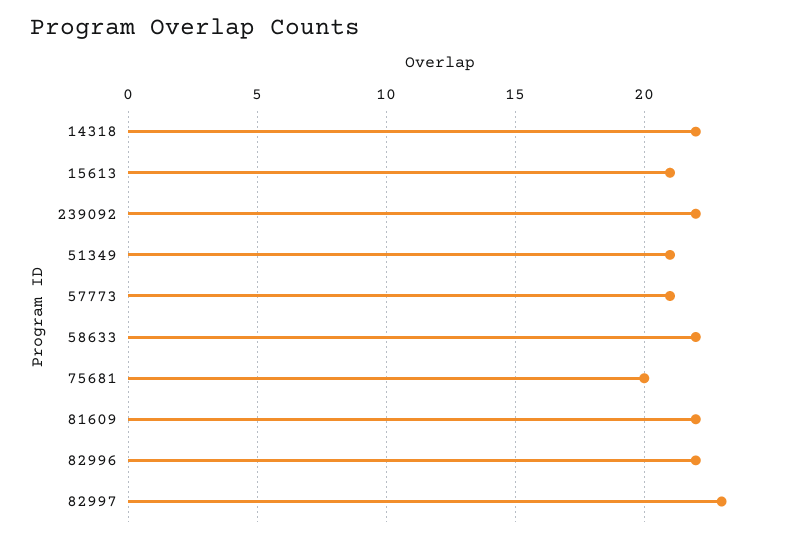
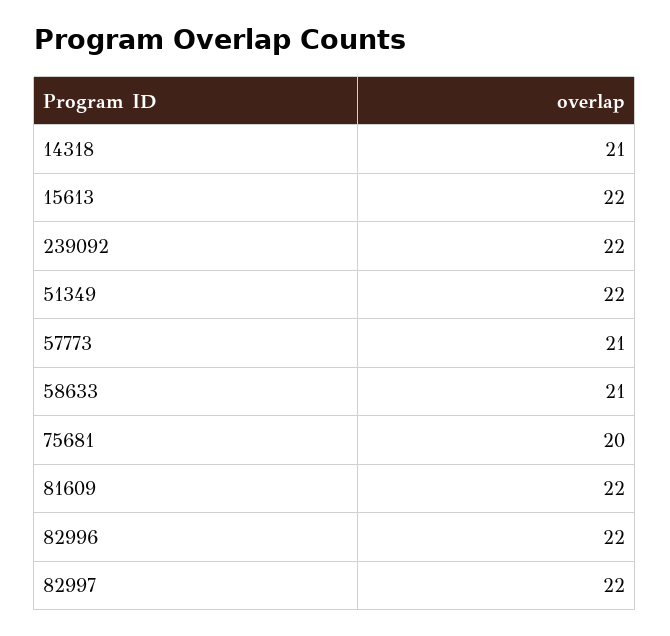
  {
-   "14318": 22,
+   "14318": 21,
-   "15613": 21,
+   "15613": 22,
    "239092": 22,
-   "51349": 21,
+   "51349": 22,
    "57773": 21,
-   "58633": 22,
+   "58633": 21,
    "75681": 20,
    "81609": 22,
    "82996": 22,
-   "82997": 23
+   "82997": 22
  }

